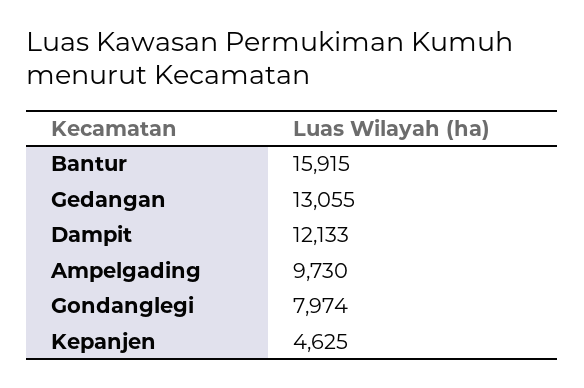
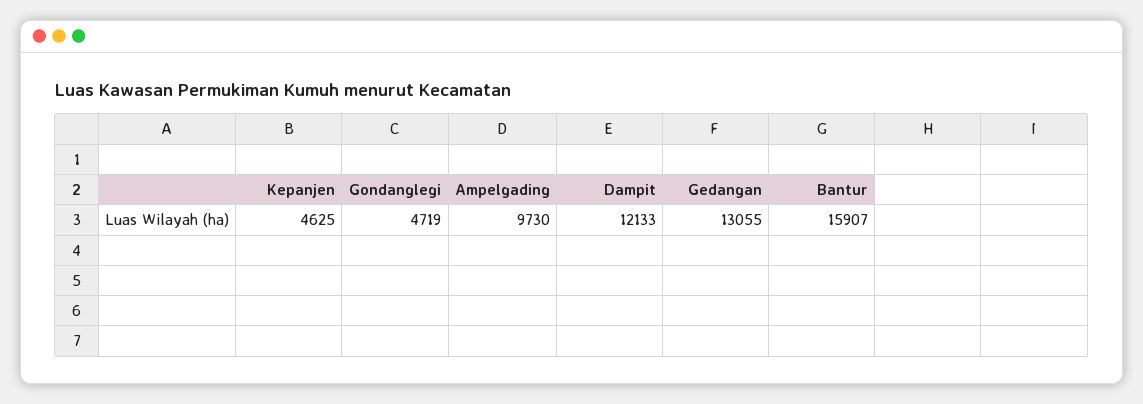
  {
-   "Bantur": 15915,
+   "Bantur": 15907,
    "Gedangan": 13055,
    "Dampit": 12133,
    "Ampelgading": 9730,
-   "Gondanglegi": 7974,
+   "Gondanglegi": 4719,
    "Kepanjen": 4625
  }

